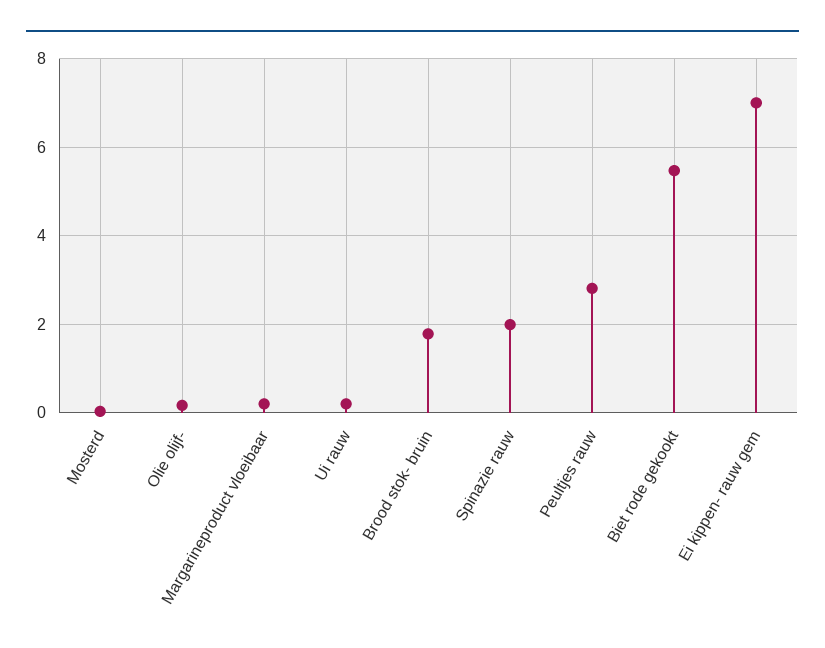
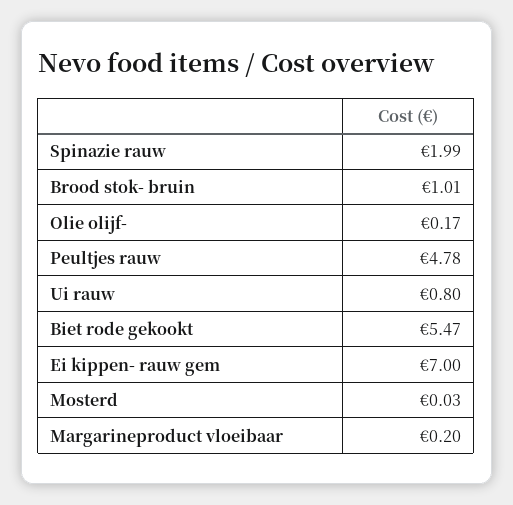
  {
    "Mosterd": 0.03,
    "Olie olijf-": 0.17,
    "Margarineproduct vloeibaar": 0.2,
-   "Ui rauw": 0.2,
+   "Ui rauw": 0.8,
-   "Brood stok- bruin": 1.8,
+   "Brood stok- bruin": 1.01,
    "Spinazie rauw": 1.99,
-   "Peultjes rauw": 2.8,
+   "Peultjes rauw": 4.78,
    "Biet rode gekookt": 5.47,
    "Ei kippen- rauw gem": 7
  }

